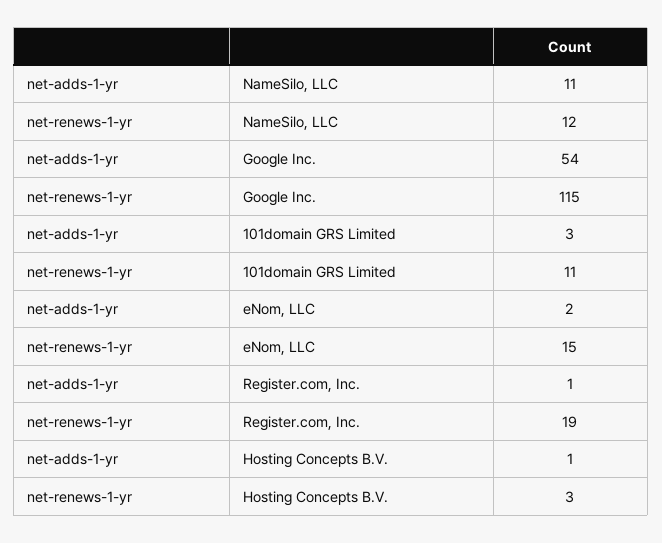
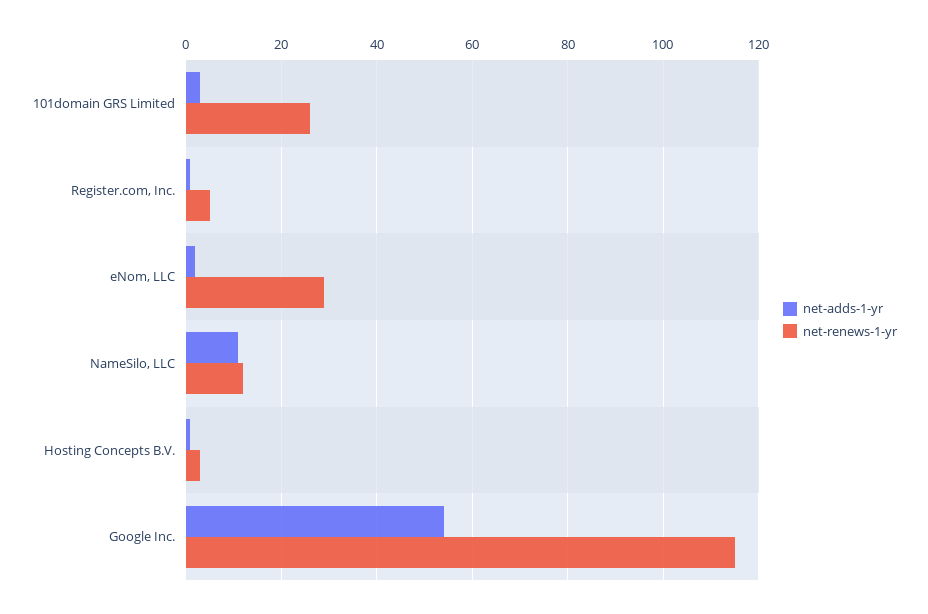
  {
    "net-adds-1-yr": {
      "NameSilo, LLC": 11,
      "Google Inc.": 54,
      "101domain GRS Limited": 3,
      "eNom, LLC": 2,
      "Register.com, Inc.": 1,
      "Hosting Concepts B.V.": 1
    },
    "net-renews-1-yr": {
      "NameSilo, LLC": 12,
      "Google Inc.": 115,
-     "101domain GRS Limited": 11,
+     "101domain GRS Limited": 25,
-     "eNom, LLC": 15,
+     "eNom, LLC": 30,
-     "Register.com, Inc.": 19,
+     "Register.com, Inc.": 5,
      "Hosting Concepts B.V.": 3
    }
  }

